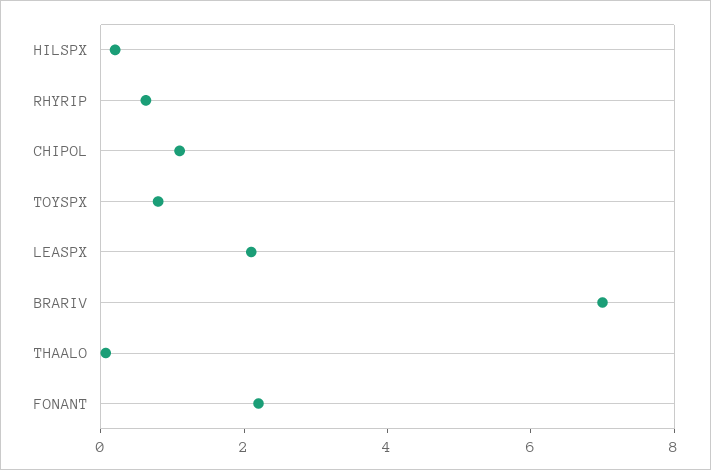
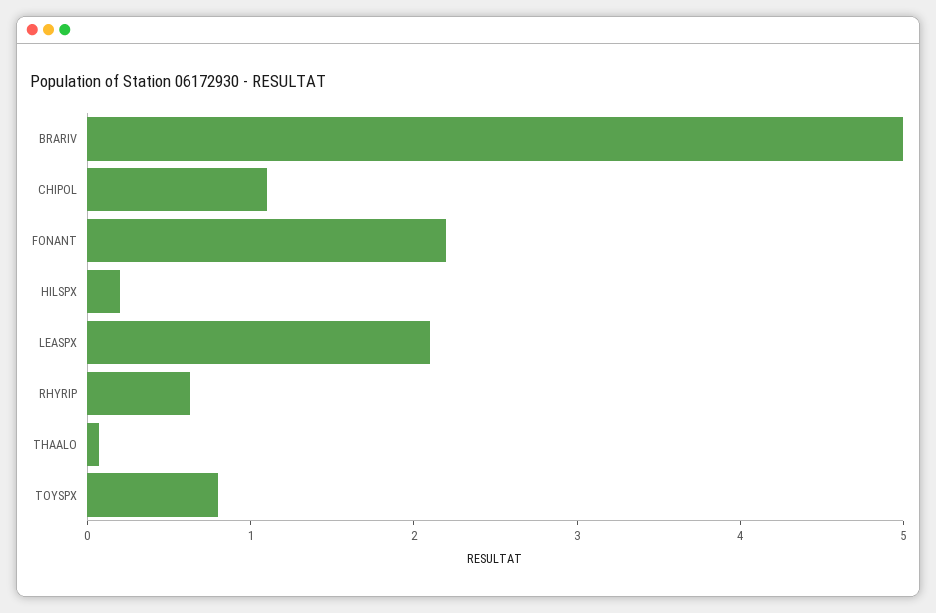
  {
    "HILSPX": 0.2,
    "RHYRIP": 0.6,
    "CHIPOL": 1.2,
    "TOYSPX": 0.8,
    "LEASPX": 2.2,
-   "BRARIV": 7,
+   "BRARIV": 5,
    "THAALO": 0,
    "FONANT": 2.2
  }

